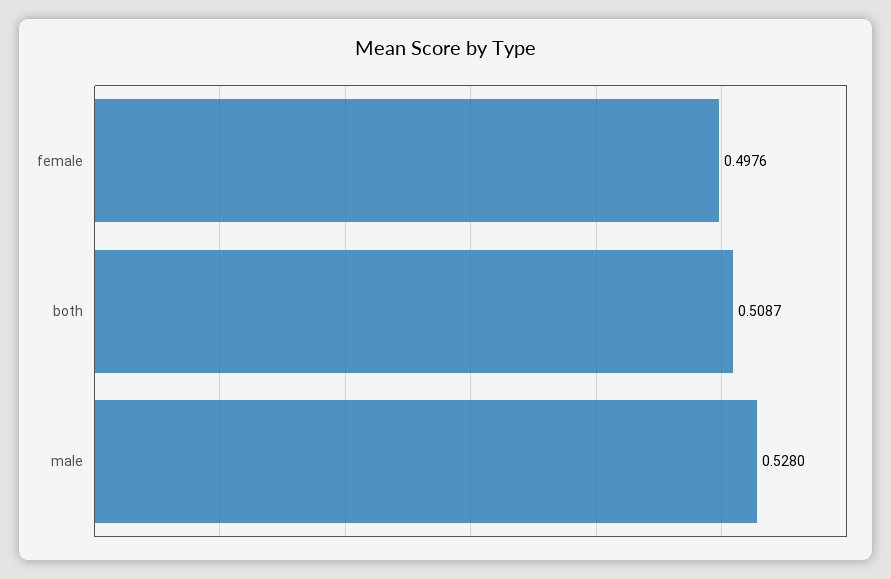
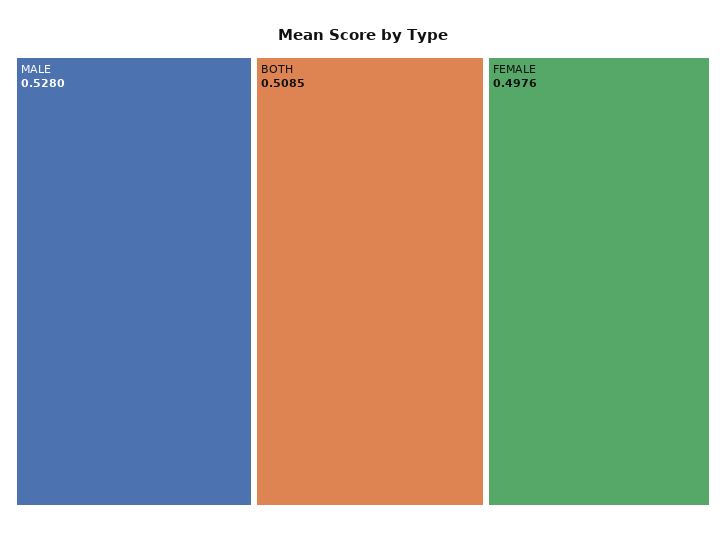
  {
    "female": 0.4976,
-   "both": 0.5087,
+   "both": 0.5085,
    "male": 0.528
  }

